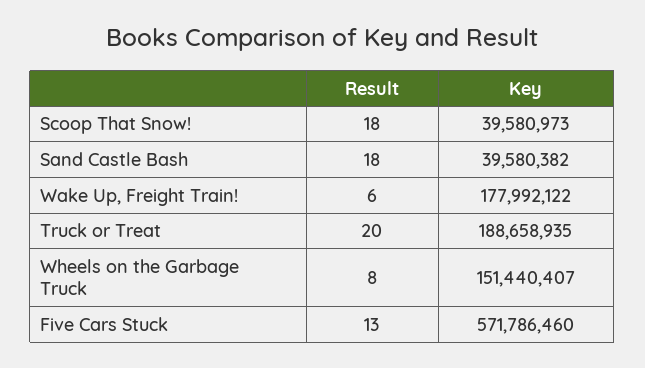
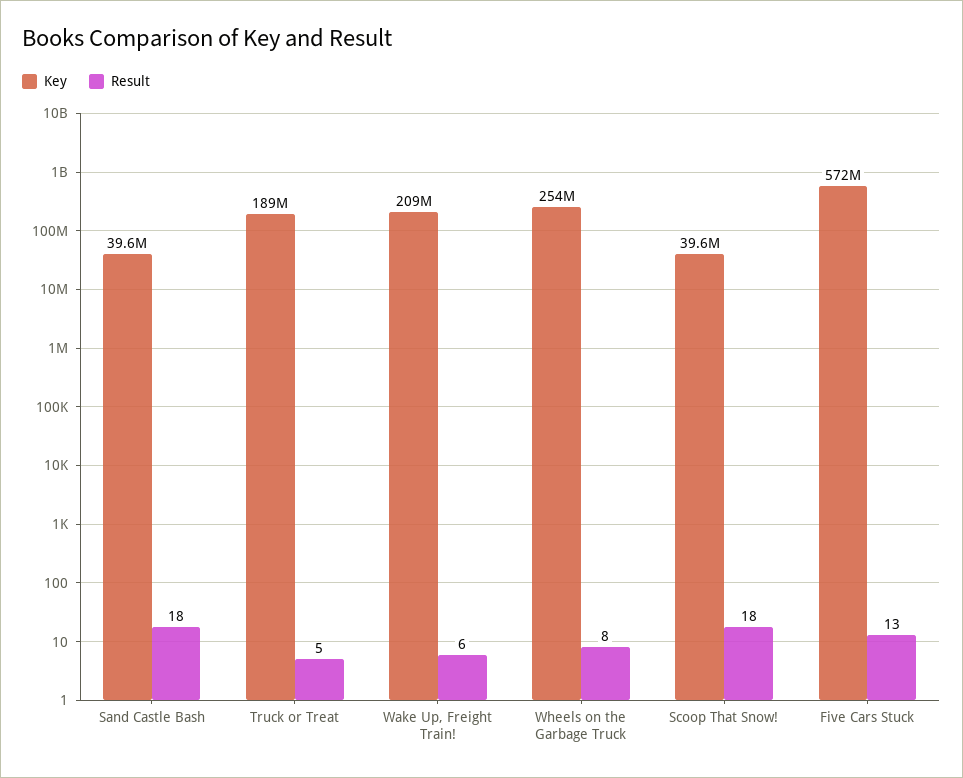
  {
    "Result": {
      "Scoop That Snow!": 18,
      "Sand Castle Bash": 18,
      "Wake Up, Freight Train!": 6,
-     "Truck or Treat": 20,
+     "Truck or Treat": 5,
      "Wheels on the Garbage Truck": 8,
      "Five Cars Stuck": 13
    },
    "Key": {
      "Scoop That Snow!": 39580973,
      "Sand Castle Bash": 39580382,
-     "Wake Up, Freight Train!": 177992122,
+     "Wake Up, Freight Train!": 209000000,
      "Truck or Treat": 188658935,
-     "Wheels on the Garbage Truck": 151440407,
+     "Wheels on the Garbage Truck": 254000000,
      "Five Cars Stuck": 571786460
    }
  }

